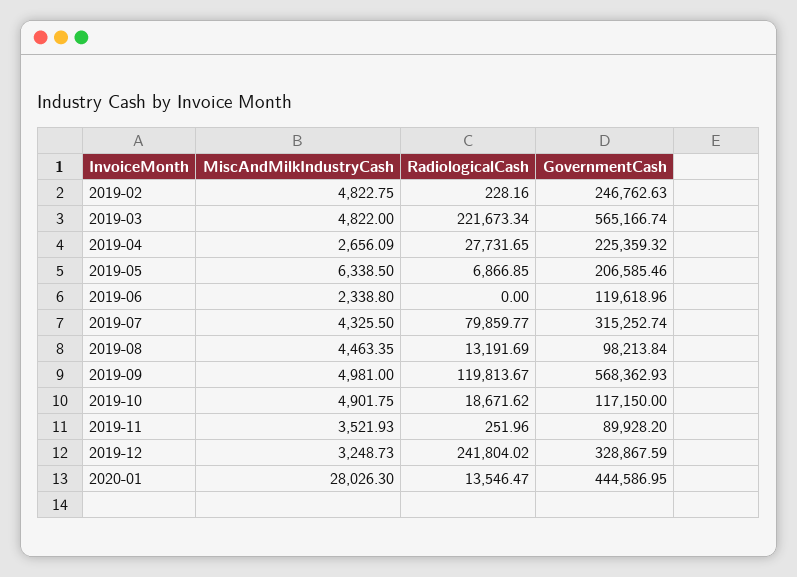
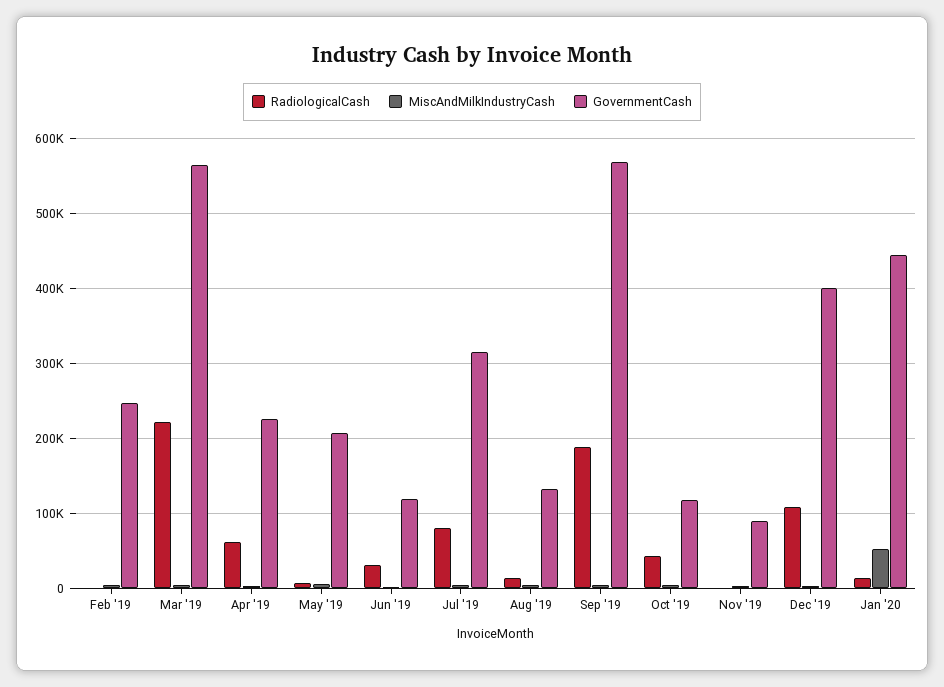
  {
    "MiscAndMilkIndustryCash": {
      "2019-02": 4822.75,
      "2019-03": 4822,
      "2019-04": 2656.09,
      "2019-05": 6338.5,
      "2019-06": 2338.8,
      "2019-07": 4325.5,
      "2019-08": 4463.35,
      "2019-09": 4981,
      "2019-10": 4901.75,
      "2019-11": 3521.93,
      "2019-12": 3248.73,
-     "2020-01": 28026.3
+     "2020-01": 50000
    },
    "RadiologicalCash": {
      "2019-02": 228.16,
      "2019-03": 221673.34,
-     "2019-04": 27731.65,
+     "2019-04": 60000,
      "2019-05": 6866.85,
-     "2019-06": 0,
+     "2019-06": 30000,
      "2019-07": 79859.77,
      "2019-08": 13191.69,
-     "2019-09": 119813.67,
+     "2019-09": 190000,
-     "2019-10": 18671.62,
+     "2019-10": 40000,
      "2019-11": 251.96,
-     "2019-12": 241804.02,
+     "2019-12": 110000,
      "2020-01": 13546.47
    },
    "GovernmentCash": {
      "2019-02": 246762.63,
      "2019-03": 565166.74,
      "2019-04": 225359.32,
      "2019-05": 206585.46,
      "2019-06": 119618.96,
      "2019-07": 315252.74,
-     "2019-08": 98213.84,
+     "2019-08": 130000,
      "2019-09": 568362.93,
      "2019-10": 117150,
      "2019-11": 89928.2,
-     "2019-12": 328867.59,
+     "2019-12": 400000,
      "2020-01": 444586.95
    }
  }

